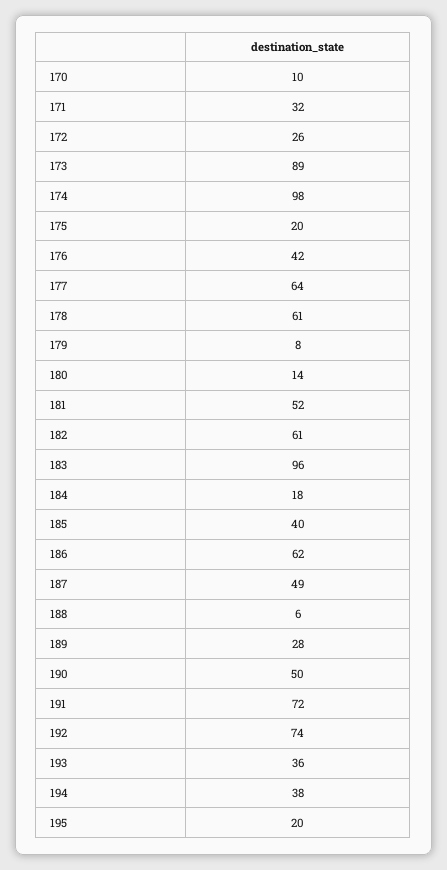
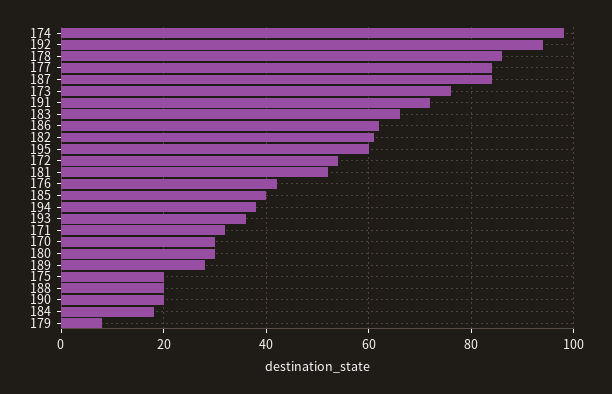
  {
-   "170": 10,
+   "170": 30,
    "171": 32,
-   "172": 26,
+   "172": 55,
-   "173": 89,
+   "173": 75,
    "174": 98,
    "175": 20,
    "176": 42,
-   "177": 64,
+   "177": 85,
-   "178": 61,
+   "178": 85,
    "179": 8,
-   "180": 14,
+   "180": 30,
    "181": 52,
    "182": 61,
-   "183": 96,
+   "183": 65,
    "184": 18,
    "185": 40,
    "186": 62,
-   "187": 49,
+   "187": 85,
-   "188": 6,
+   "188": 20,
    "189": 28,
-   "190": 50,
+   "190": 20,
    "191": 72,
-   "192": 74,
+   "192": 95,
    "193": 36,
    "194": 38,
-   "195": 20
+   "195": 60
  }

